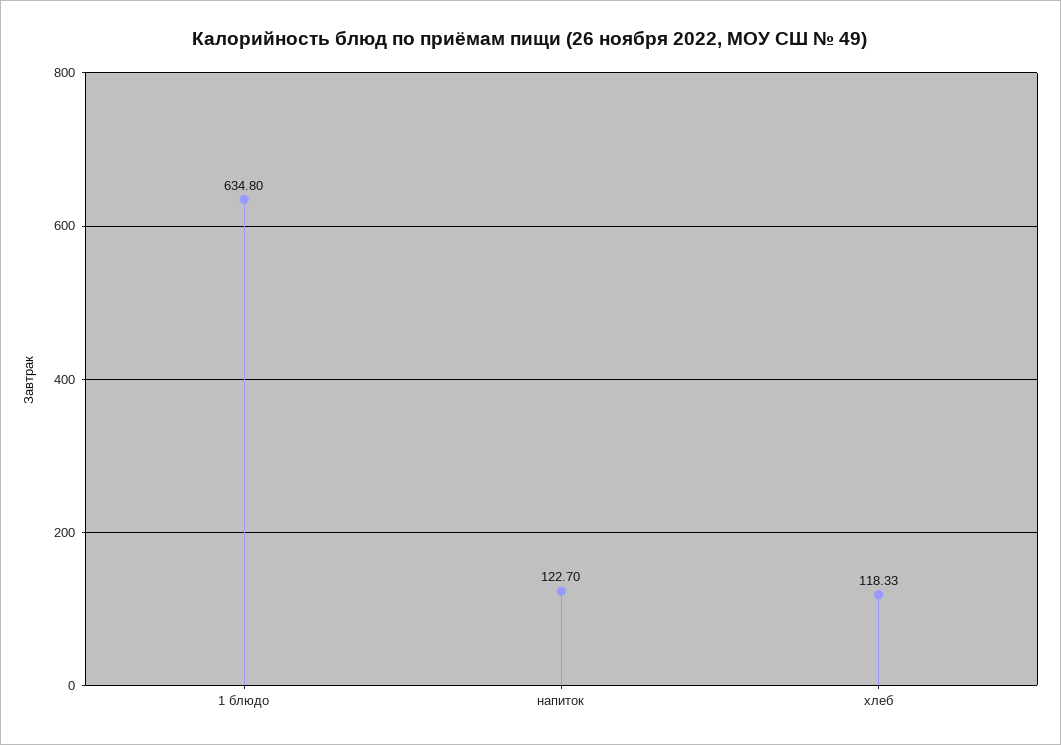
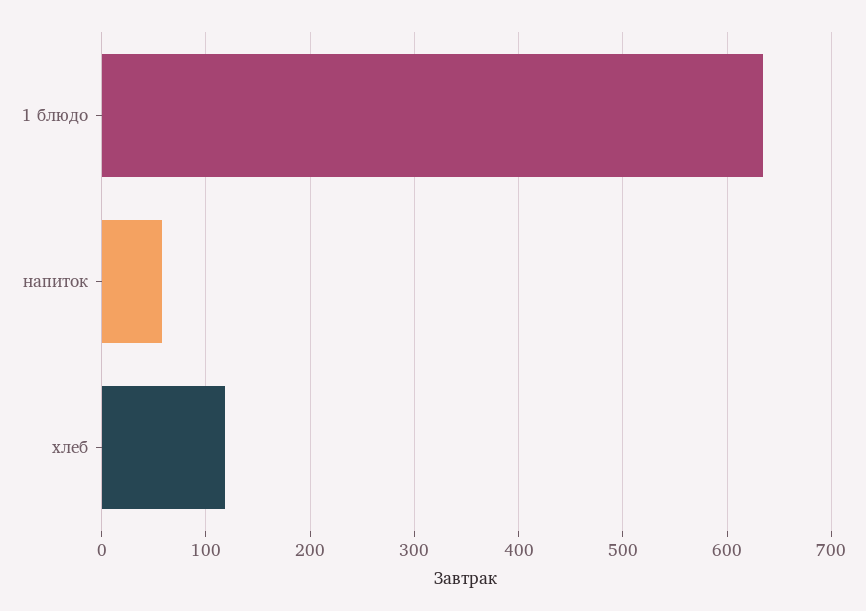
  {
    "1 блюдо": 634.8,
-   "напиток": 122.7,
+   "напиток": 60,
    "хлеб": 118.33
  }

